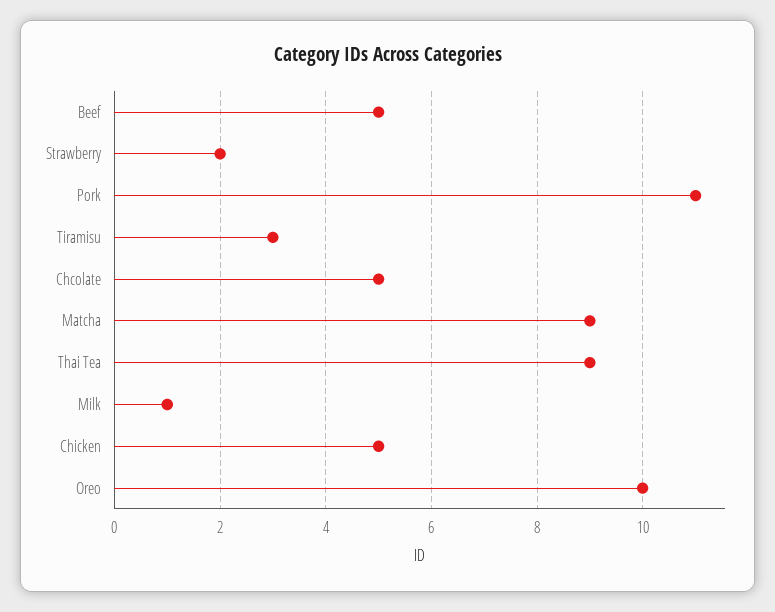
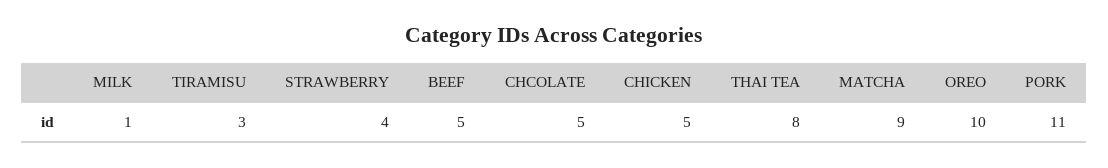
  {
    "Beef": 5,
-   "Strawberry": 2,
+   "Strawberry": 4,
    "Pork": 11,
    "Tiramisu": 3,
    "Chcolate": 5,
    "Matcha": 9,
-   "Thai Tea": 9,
+   "Thai Tea": 8,
    "Milk": 1,
    "Chicken": 5,
    "Oreo": 10
  }

